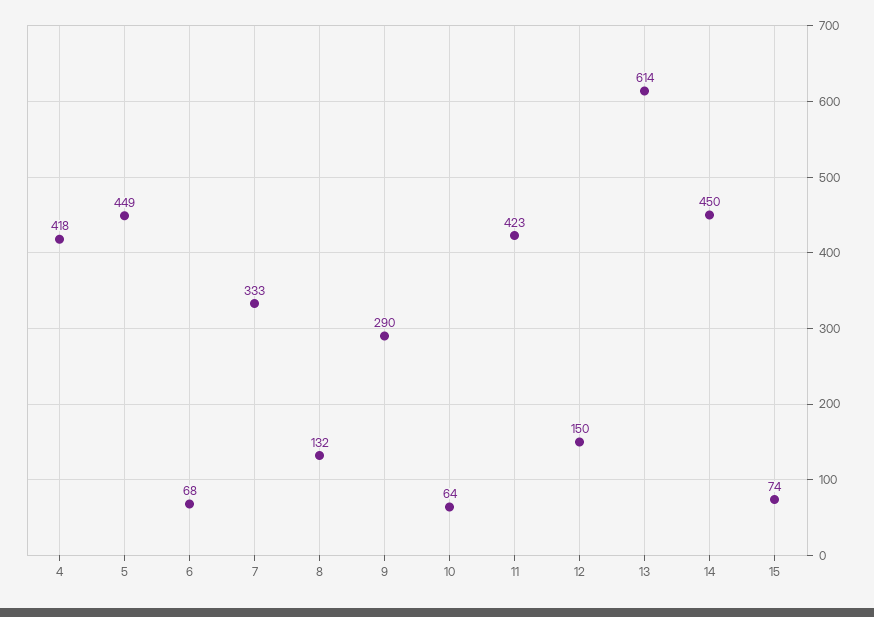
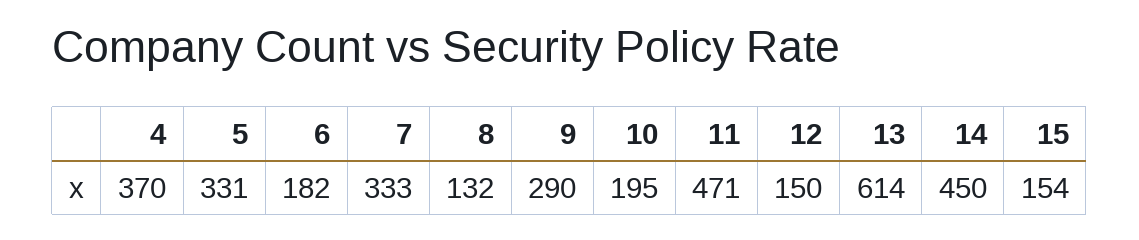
  {
-   "4": 418,
+   "4": 370,
-   "5": 449,
+   "5": 331,
-   "6": 68,
+   "6": 182,
    "7": 333,
    "8": 132,
    "9": 290,
-   "10": 64,
+   "10": 195,
-   "11": 423,
+   "11": 471,
    "12": 150,
    "13": 614,
    "14": 450,
-   "15": 74
+   "15": 154
  }

